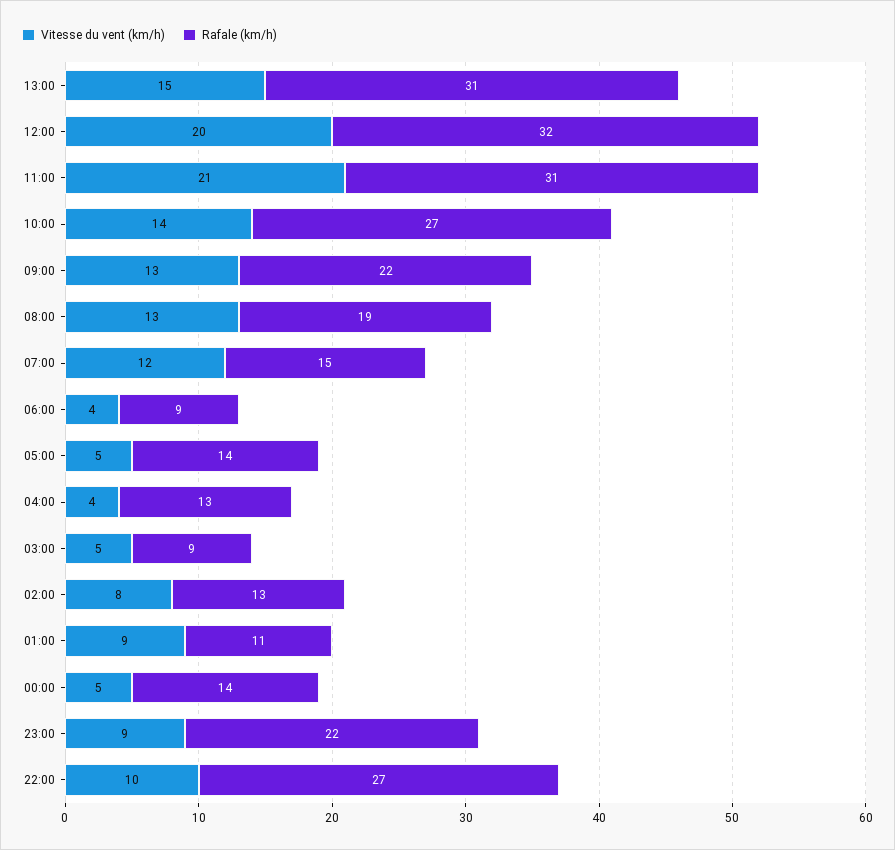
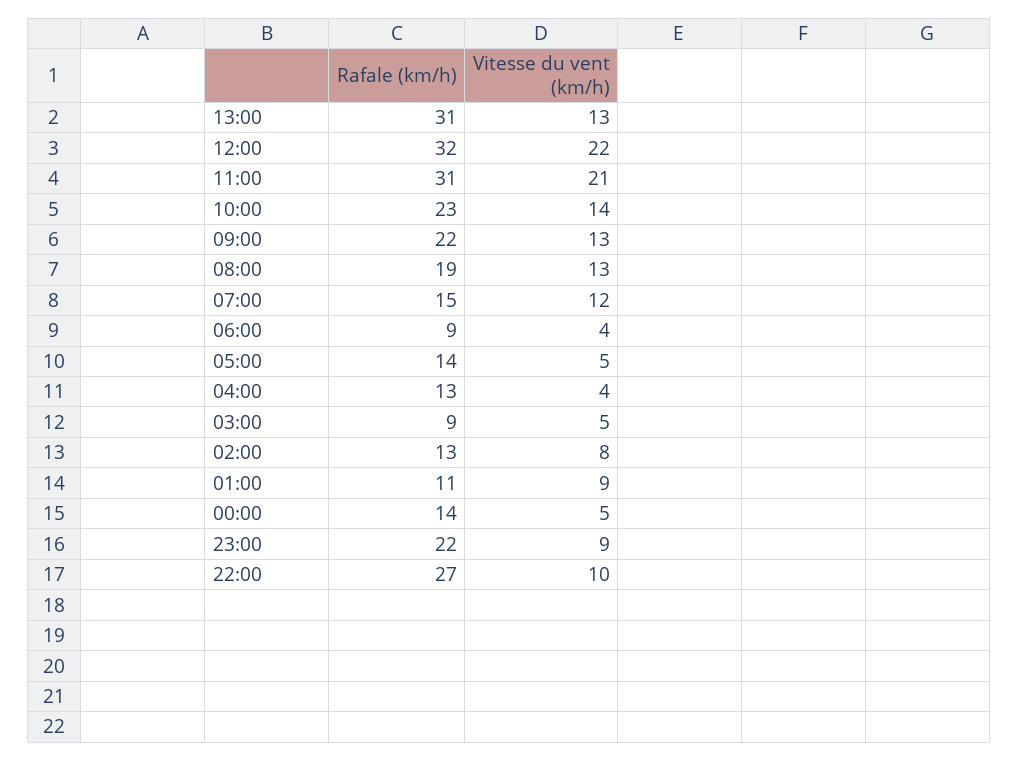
  {
    "Vitesse du vent (km/h)": {
-     "13:00": 15,
+     "13:00": 13,
-     "12:00": 20,
+     "12:00": 22,
      "11:00": 21,
      "10:00": 14,
      "09:00": 13,
      "08:00": 13,
      "07:00": 12,
      "06:00": 4,
      "05:00": 5,
      "04:00": 4,
      "03:00": 5,
      "02:00": 8,
      "01:00": 9,
      "00:00": 5,
      "23:00": 9,
      "22:00": 10
    },
    "Rafale (km/h)": {
      "13:00": 31,
      "12:00": 32,
      "11:00": 31,
-     "10:00": 27,
+     "10:00": 23,
      "09:00": 22,
      "08:00": 19,
      "07:00": 15,
      "06:00": 9,
      "05:00": 14,
      "04:00": 13,
      "03:00": 9,
      "02:00": 13,
      "01:00": 11,
      "00:00": 14,
      "23:00": 22,
      "22:00": 27
    }
  }

